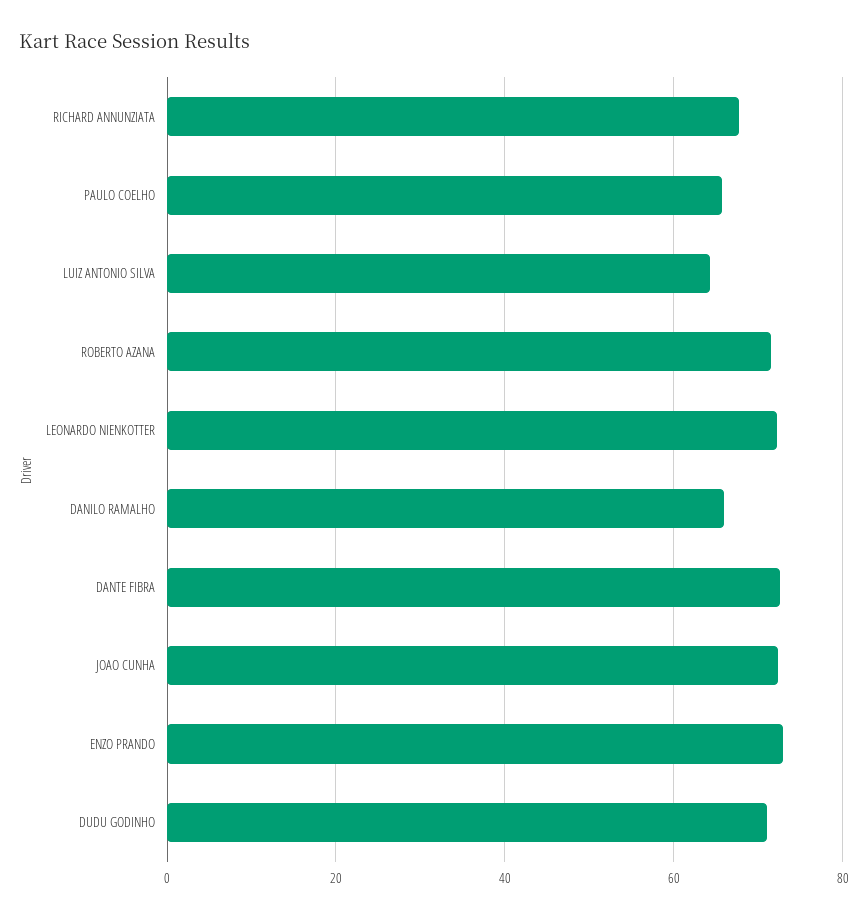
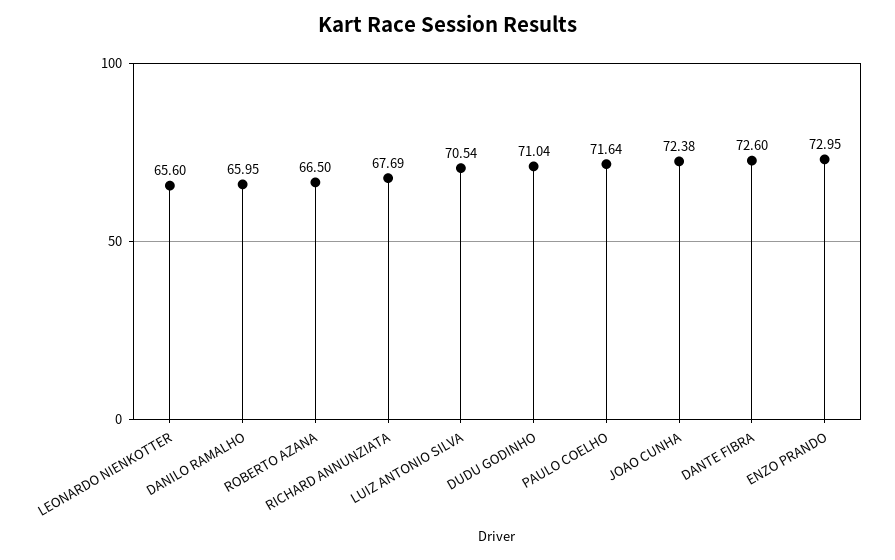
  {
    "RICHARD ANNUNZIATA": 67.69,
-   "PAULO COELHO": 66,
+   "PAULO COELHO": 71.64,
-   "LUIZ ANTONIO SILVA": 64,
+   "LUIZ ANTONIO SILVA": 70.54,
-   "ROBERTO AZANA": 72,
+   "ROBERTO AZANA": 66.5,
-   "LEONARDO NIENKOTTER": 72,
+   "LEONARDO NIENKOTTER": 65.6,
    "DANILO RAMALHO": 65.95,
    "DANTE FIBRA": 72.6,
    "JOAO CUNHA": 72.38,
    "ENZO PRANDO": 72.95,
    "DUDU GODINHO": 71.04
  }

